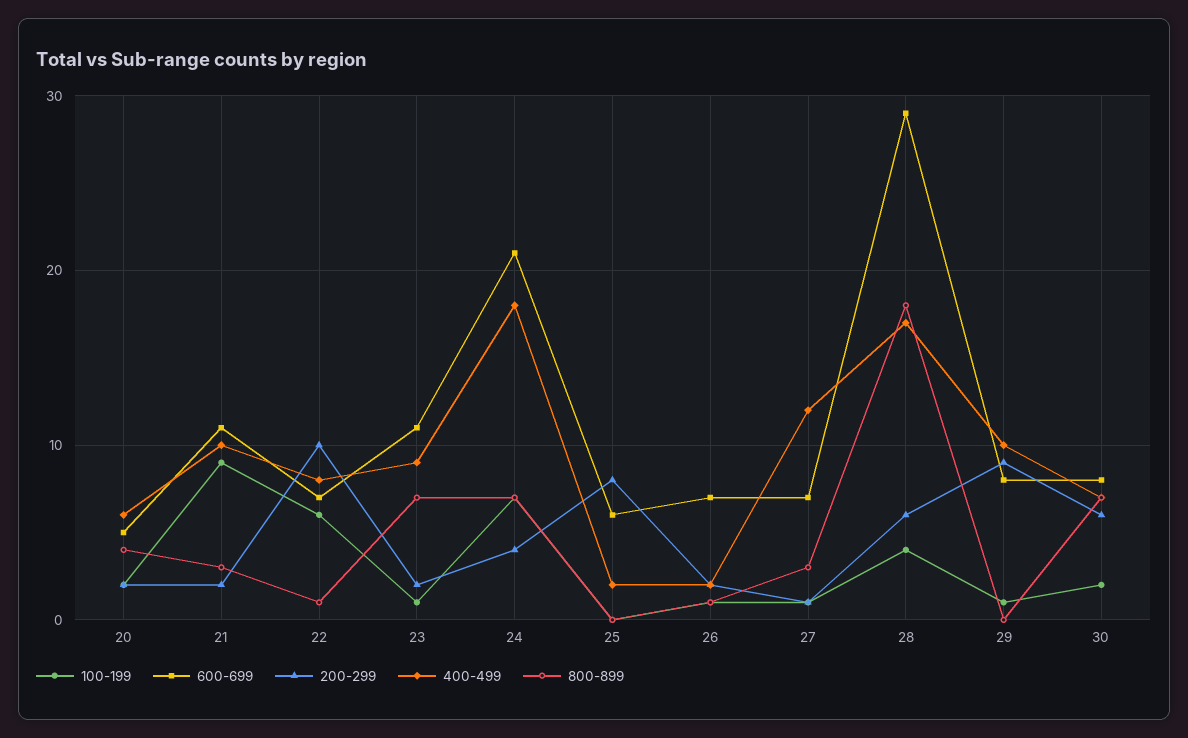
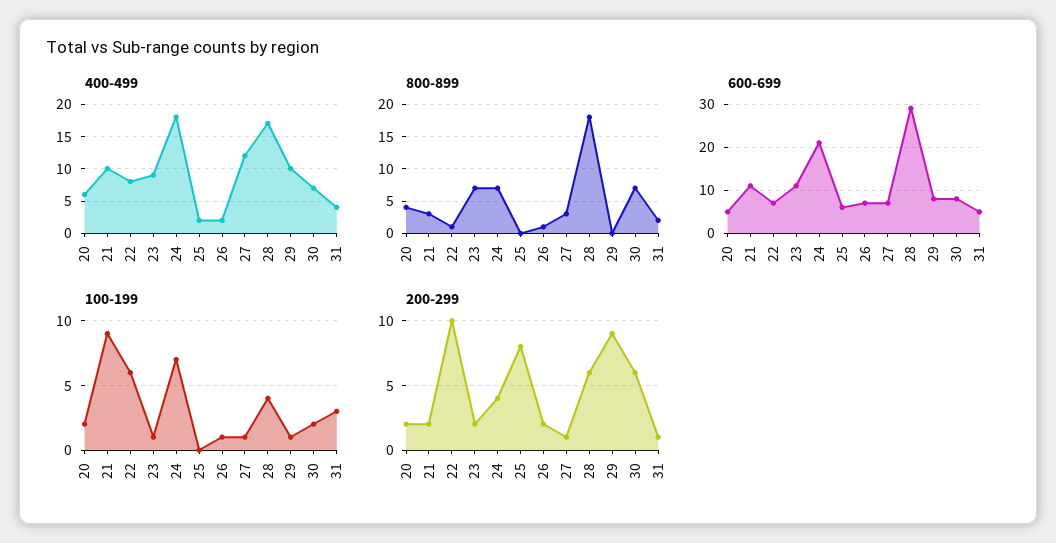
  {
    "100-199": {
      "20": 2,
      "21": 9,
      "22": 6,
      "23": 1,
      "24": 7,
      "25": 0,
      "26": 1,
      "27": 1,
      "28": 4,
      "29": 1,
-     "30": 2
+     "30": 2,
+     "31": 3
    },
    "600-699": {
      "20": 5,
      "21": 11,
      "22": 7,
      "23": 11,
      "24": 21,
      "25": 6,
      "26": 7,
      "27": 7,
      "28": 29,
      "29": 8,
-     "30": 8
+     "30": 8,
+     "31": 5
    },
    "200-299": {
      "20": 2,
      "21": 2,
      "22": 10,
      "23": 2,
      "24": 4,
      "25": 8,
      "26": 2,
      "27": 1,
      "28": 6,
      "29": 9,
-     "30": 6
+     "30": 6,
+     "31": 1
    },
    "400-499": {
      "20": 6,
      "21": 10,
      "22": 8,
      "23": 9,
      "24": 18,
      "25": 2,
      "26": 2,
      "27": 12,
      "28": 17,
      "29": 10,
-     "30": 7
+     "30": 7,
+     "31": 4
    },
    "800-899": {
      "20": 4,
      "21": 3,
      "22": 1,
      "23": 7,
      "24": 7,
      "25": 0,
      "26": 1,
      "27": 3,
      "28": 18,
      "29": 0,
-     "30": 7
+     "30": 7,
+     "31": 2
    }
  }

